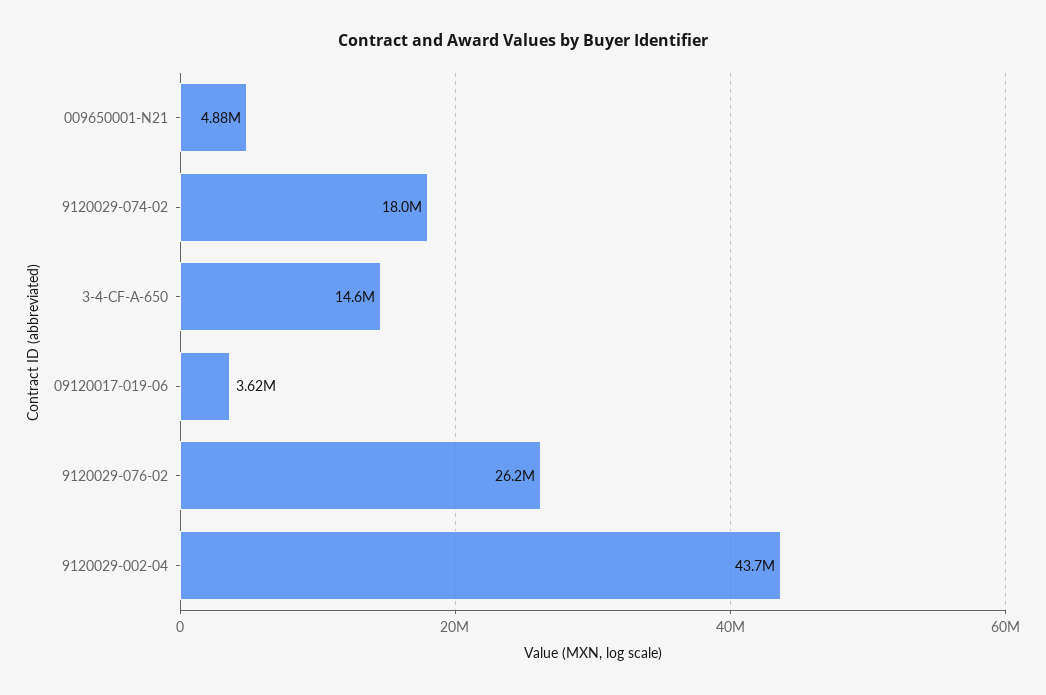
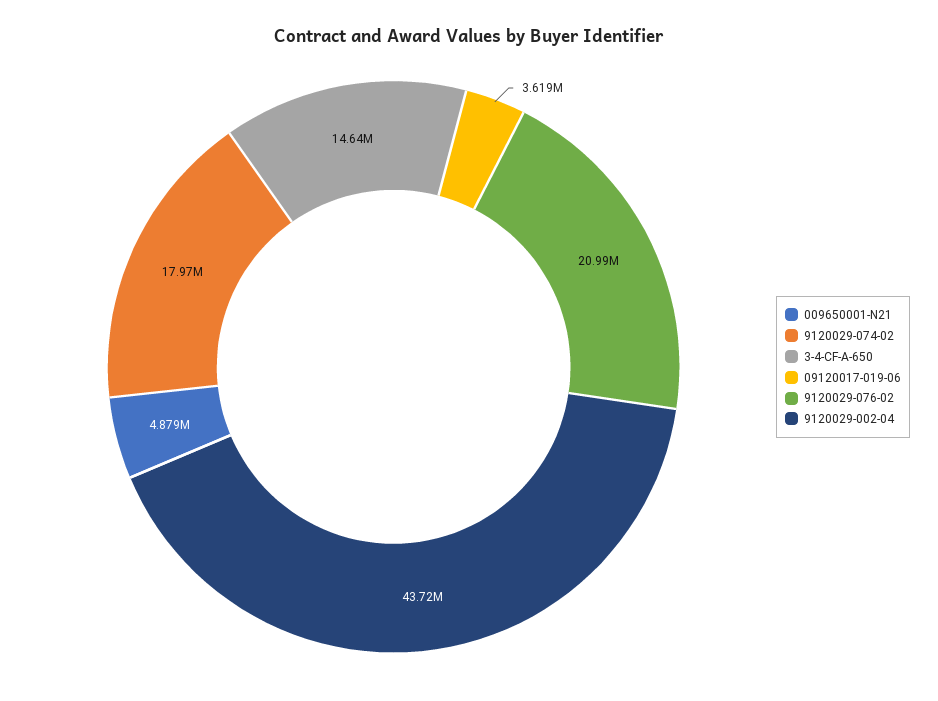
  {
    "009650001-N21": 4879000,
    "9120029-074-02": 17970000,
    "3-4-CF-A-650": 14640000,
    "09120017-019-06": 3619000,
-   "9120029-076-02": 26200000,
+   "9120029-076-02": 20990000,
    "9120029-002-04": 43720000
  }

